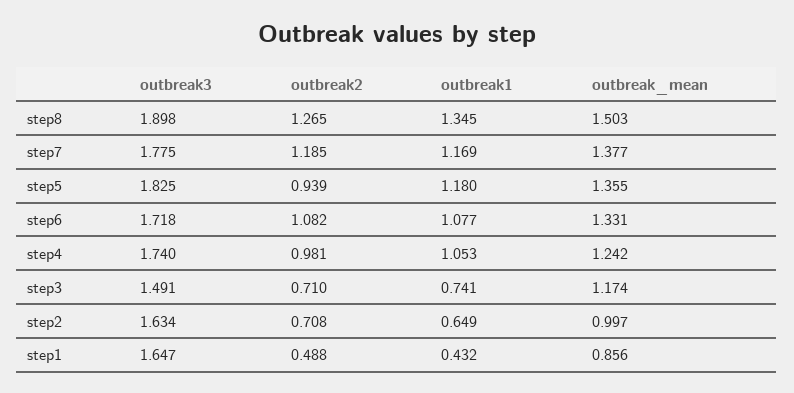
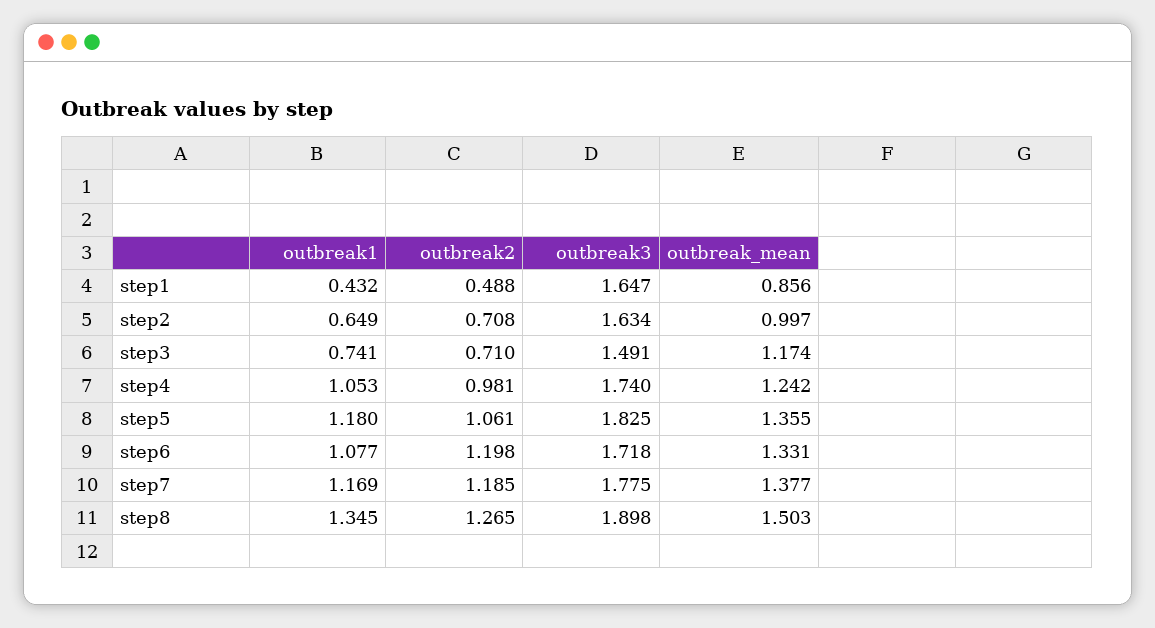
  {
    "outbreak3": {
      "step8": 1.898,
      "step7": 1.775,
      "step5": 1.825,
      "step6": 1.718,
      "step4": 1.74,
      "step3": 1.491,
      "step2": 1.634,
      "step1": 1.647
    },
    "outbreak2": {
      "step8": 1.265,
      "step7": 1.185,
-     "step5": 0.939,
+     "step5": 1.061,
-     "step6": 1.082,
+     "step6": 1.198,
      "step4": 0.981,
      "step3": 0.71,
      "step2": 0.708,
      "step1": 0.488
    },
    "outbreak1": {
      "step8": 1.345,
      "step7": 1.169,
      "step5": 1.18,
      "step6": 1.077,
      "step4": 1.053,
      "step3": 0.741,
      "step2": 0.649,
      "step1": 0.432
    },
    "outbreak_mean": {
      "step8": 1.503,
      "step7": 1.377,
      "step5": 1.355,
      "step6": 1.331,
      "step4": 1.242,
      "step3": 1.174,
      "step2": 0.997,
      "step1": 0.856
    }
  }

